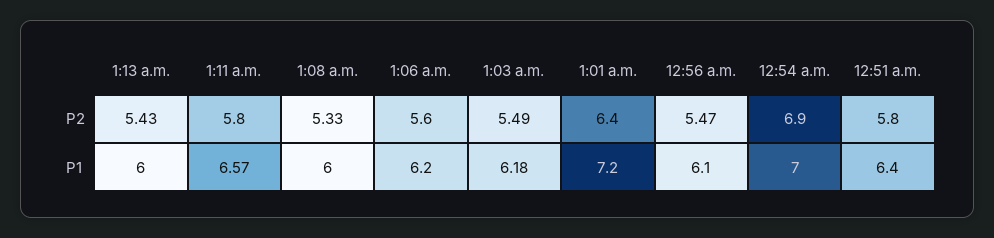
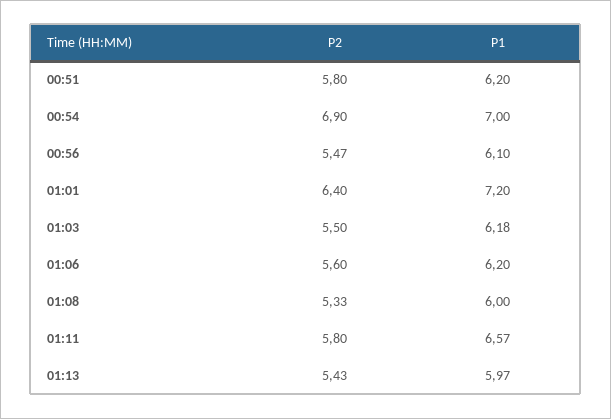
  {
    "1:13 a.m.": {
      "P2": 5.43,
-     "P1": 6
+     "P1": 5.97
    },
    "1:11 a.m.": {
      "P2": 5.8,
      "P1": 6.57
    },
    "1:08 a.m.": {
      "P2": 5.33,
      "P1": 6
    },
    "1:06 a.m.": {
      "P2": 5.6,
      "P1": 6.2
    },
    "1:03 a.m.": {
-     "P2": 5.49,
+     "P2": 5.5,
      "P1": 6.18
    },
    "1:01 a.m.": {
      "P2": 6.4,
      "P1": 7.2
    },
    "12:56 a.m.": {
      "P2": 5.47,
      "P1": 6.1
    },
    "12:54 a.m.": {
      "P2": 6.9,
      "P1": 7
    },
    "12:51 a.m.": {
      "P2": 5.8,
-     "P1": 6.4
+     "P1": 6.2
    }
  }

